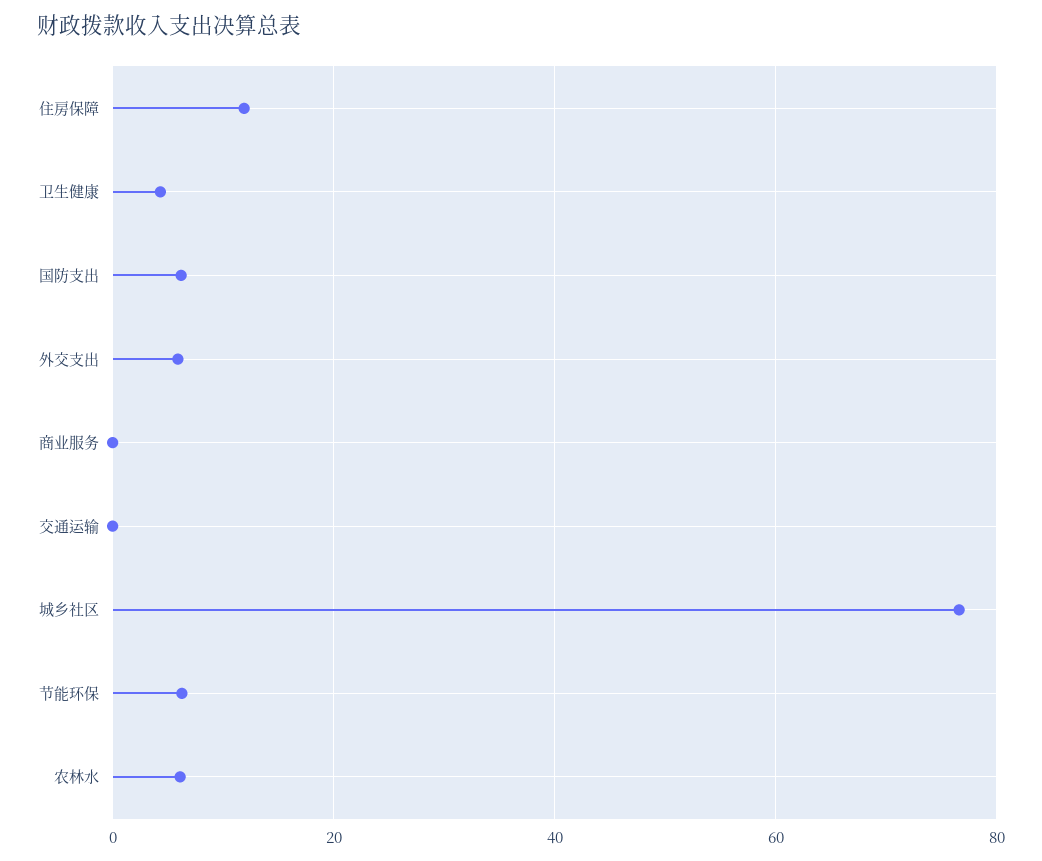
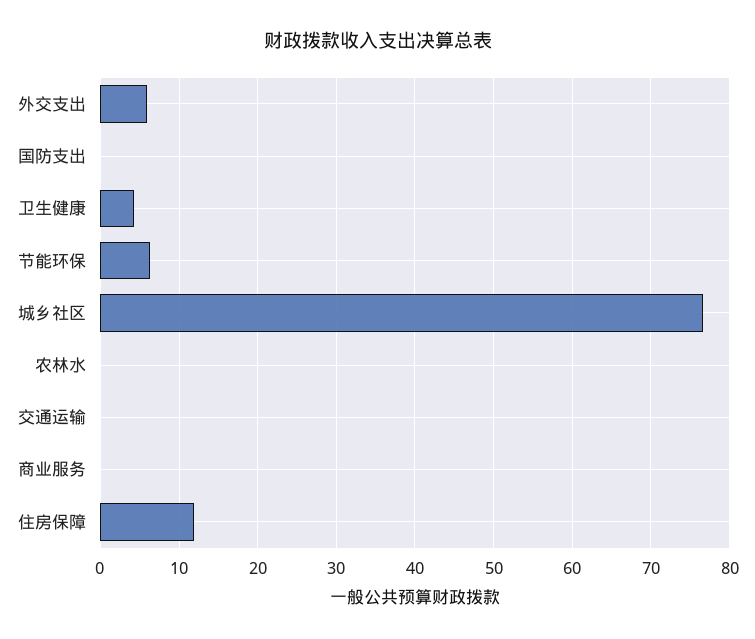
  {
    "住房保障": 12,
    "卫生健康": 4,
-   "国防支出": 6,
+   "国防支出": 0,
    "外交支出": 6,
    "商业服务": 0,
    "交通运输": 0,
    "城乡社区": 77,
    "节能环保": 6,
-   "农林水": 6
+   "农林水": 0
  }

